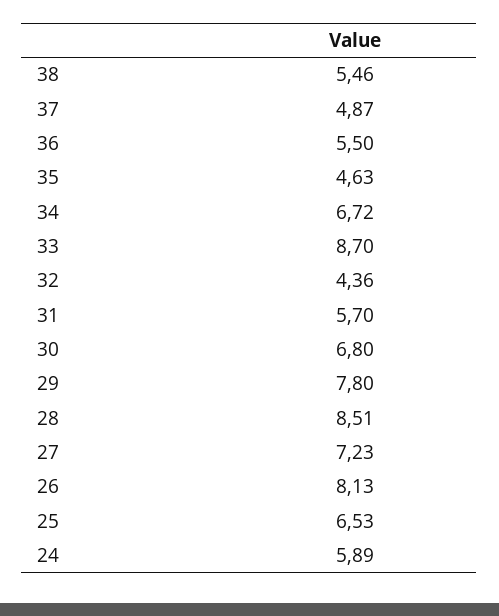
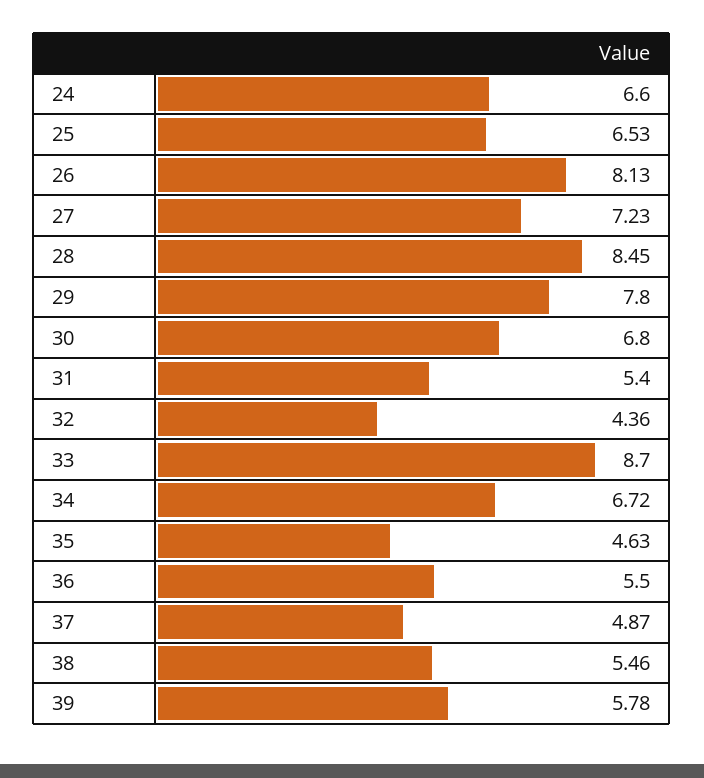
  {
    "38": 5.46,
    "37": 4.87,
    "36": 5.5,
    "35": 4.63,
    "34": 6.72,
    "33": 8.7,
    "32": 4.36,
-   "31": 5.7,
+   "31": 5.4,
    "30": 6.8,
    "29": 7.8,
-   "28": 8.51,
+   "28": 8.45,
    "27": 7.23,
    "26": 8.13,
    "25": 6.53,
-   "24": 5.89
+   "24": 6.6,
+   "39": 5.78
  }

